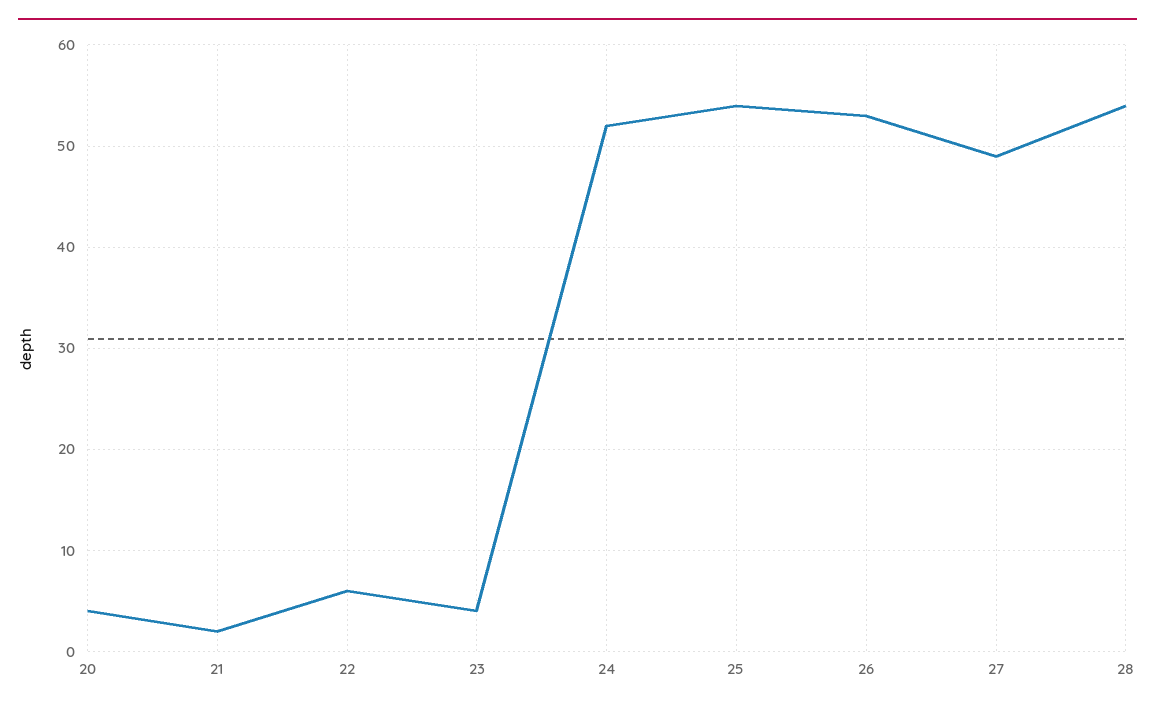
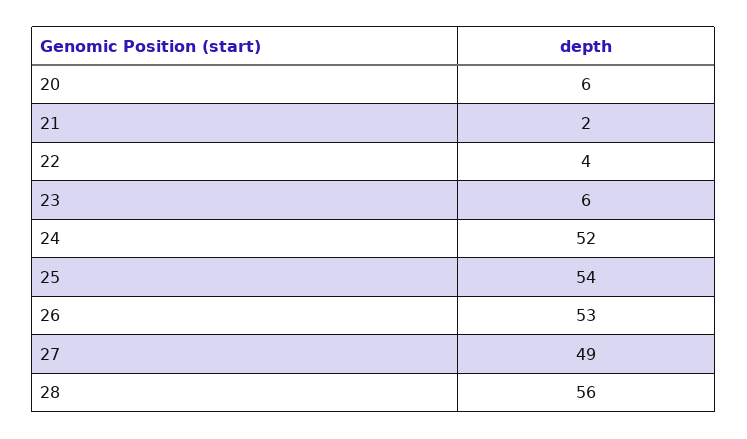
  {
-   "20": 4,
+   "20": 6,
    "21": 2,
-   "22": 6,
+   "22": 4,
-   "23": 4,
+   "23": 6,
    "24": 52,
    "25": 54,
    "26": 53,
    "27": 49,
-   "28": 54
+   "28": 56
  }

